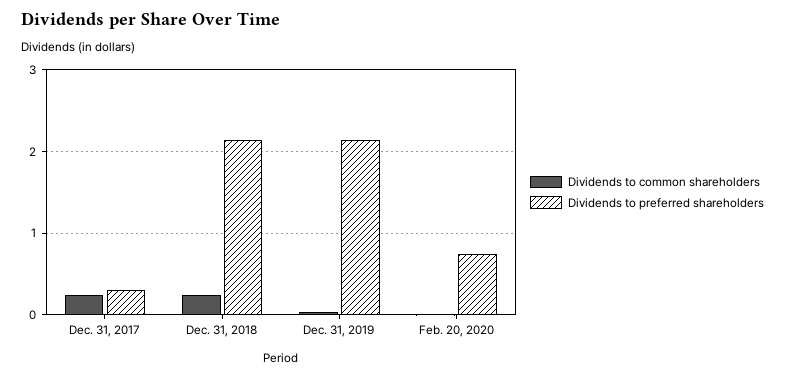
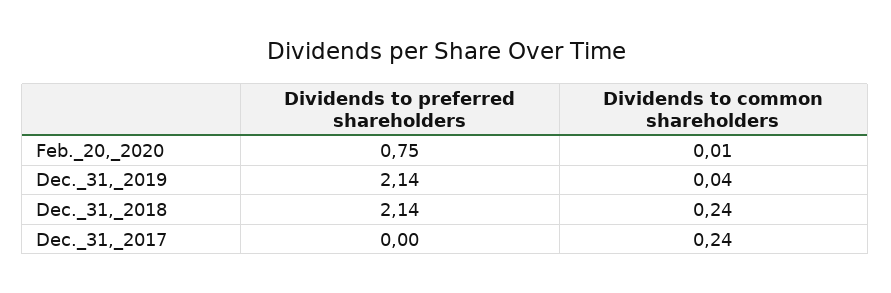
  {
    "Dividends to common shareholders": {
      "Dec. 31, 2017": 0.24,
      "Dec. 31, 2018": 0.24,
      "Dec. 31, 2019": 0.04,
      "Feb. 20, 2020": 0.01
    },
    "Dividends to preferred shareholders": {
-     "Dec. 31, 2017": 0.3,
+     "Dec. 31, 2017": 0,
      "Dec. 31, 2018": 2.14,
      "Dec. 31, 2019": 2.14,
      "Feb. 20, 2020": 0.75
    }
  }

